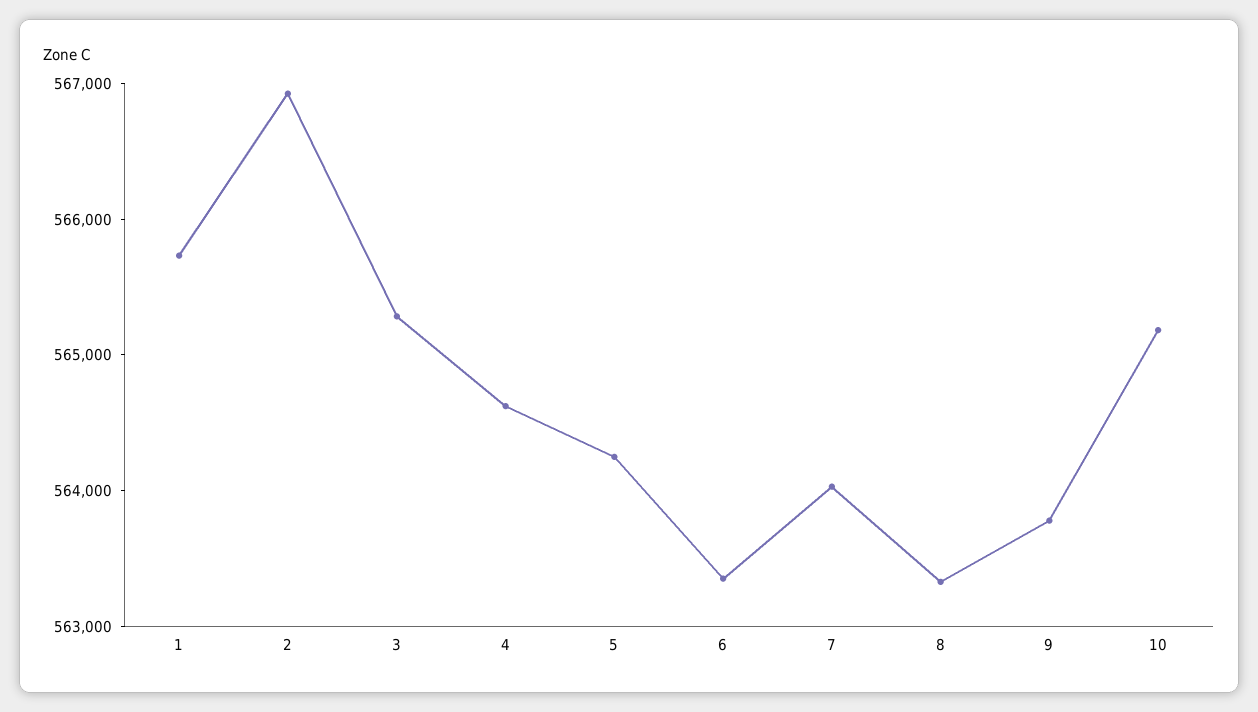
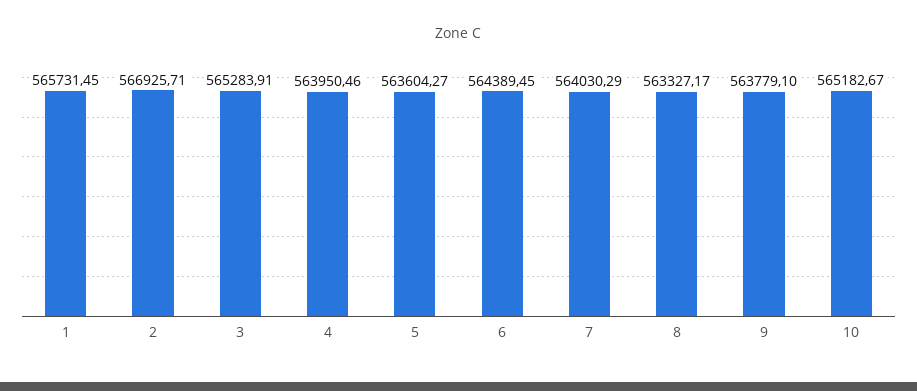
  {
    "1": 565731.45,
    "2": 566925.71,
    "3": 565283.91,
-   "4": 564600,
+   "4": 563950.46,
-   "5": 564200,
+   "5": 563604.27,
-   "6": 563400,
+   "6": 564389.45,
    "7": 564030.29,
    "8": 563327.17,
    "9": 563779.1,
    "10": 565182.67
  }

